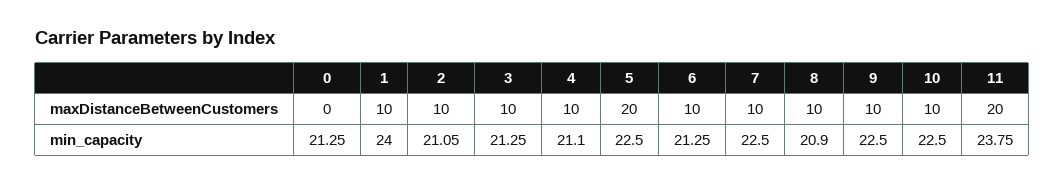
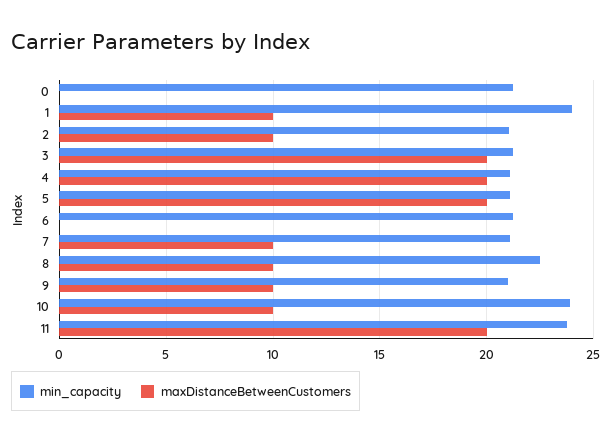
  {
    "maxDistanceBetweenCustomers": {
      "0": 0,
      "1": 10,
      "2": 10,
-     "3": 10,
+     "3": 20,
-     "4": 10,
+     "4": 20,
      "5": 20,
-     "6": 10,
+     "6": 0,
      "7": 10,
      "8": 10,
      "9": 10,
      "10": 10,
      "11": 20
    },
    "min_capacity": {
      "0": 21.25,
      "1": 24,
      "2": 21.05,
      "3": 21.25,
      "4": 21.1,
-     "5": 22.5,
+     "5": 21,
      "6": 21.25,
-     "7": 22.5,
+     "7": 21,
-     "8": 20.9,
+     "8": 22.5,
-     "9": 22.5,
+     "9": 21,
-     "10": 22.5,
+     "10": 24,
      "11": 23.75
    }
  }

